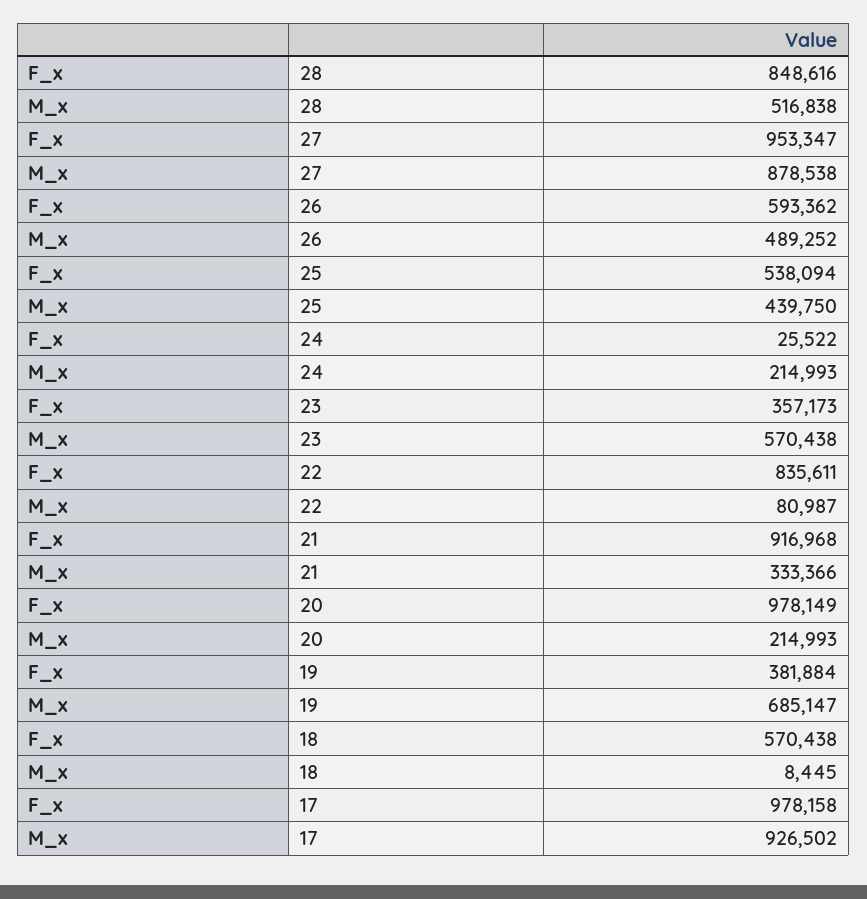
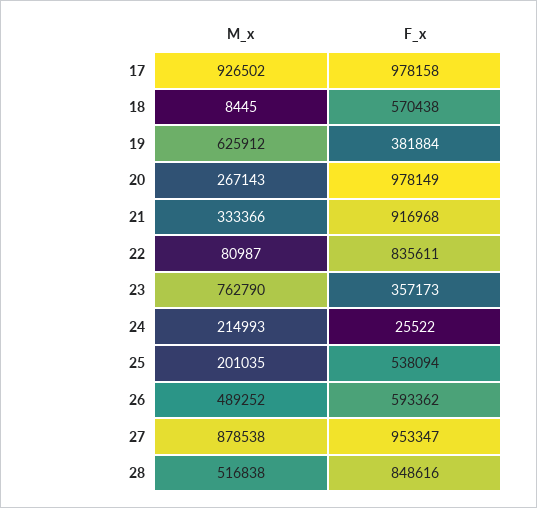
  {
    "F_x": {
      "28": 848616,
      "27": 953347,
      "26": 593362,
      "25": 538094,
      "24": 25522,
      "23": 357173,
      "22": 835611,
      "21": 916968,
      "20": 978149,
      "19": 381884,
      "18": 570438,
      "17": 978158
    },
    "M_x": {
      "28": 516838,
      "27": 878538,
      "26": 489252,
-     "25": 439750,
+     "25": 201035,
      "24": 214993,
-     "23": 570438,
+     "23": 762790,
      "22": 80987,
      "21": 333366,
-     "20": 214993,
+     "20": 267143,
-     "19": 685147,
+     "19": 625912,
      "18": 8445,
      "17": 926502
    }
  }

